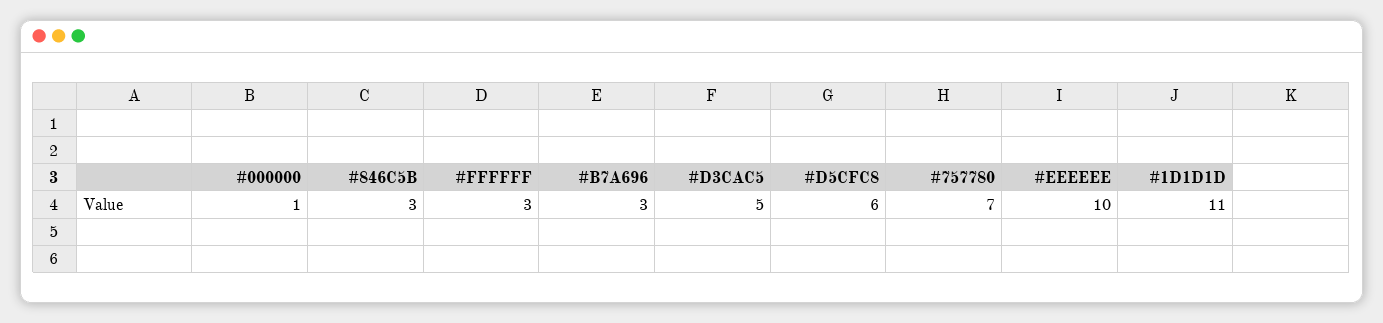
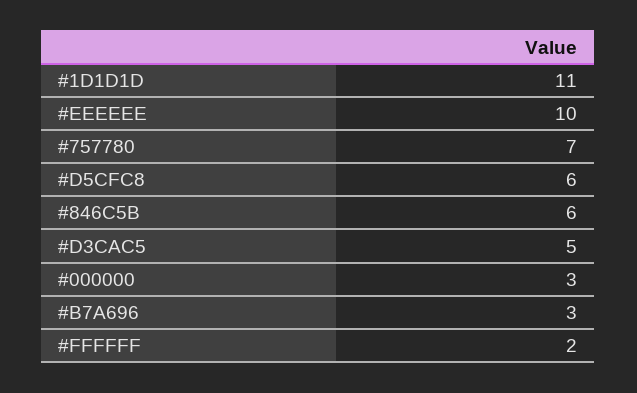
  {
-   "#000000": 1,
+   "#000000": 3,
-   "#846C5B": 3,
+   "#846C5B": 6,
-   "#FFFFFF": 3,
+   "#FFFFFF": 2,
    "#B7A696": 3,
    "#D3CAC5": 5,
    "#D5CFC8": 6,
    "#757780": 7,
    "#EEEEEE": 10,
    "#1D1D1D": 11
  }

